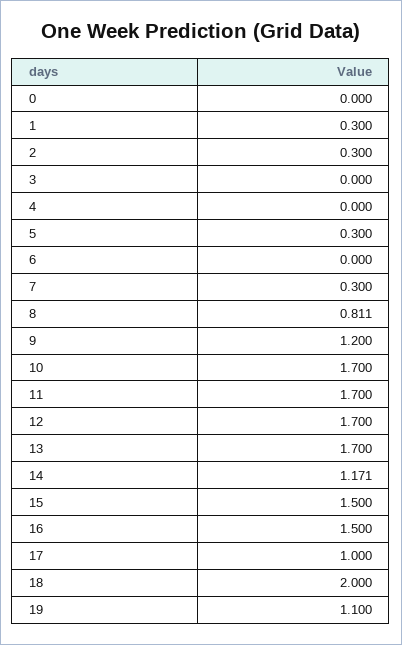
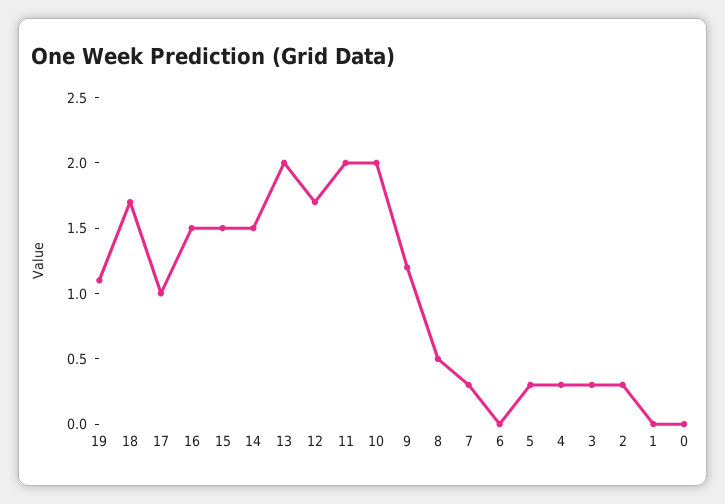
  {
    "0": 0,
-   "1": 0.3,
+   "1": 0,
    "2": 0.3,
-   "3": 0,
+   "3": 0.3,
-   "4": 0,
+   "4": 0.3,
    "5": 0.3,
    "6": 0,
    "7": 0.3,
-   "8": 0.811,
+   "8": 0.5,
    "9": 1.2,
-   "10": 1.7,
+   "10": 2,
-   "11": 1.7,
+   "11": 2,
    "12": 1.7,
-   "13": 1.7,
+   "13": 2,
-   "14": 1.171,
+   "14": 1.5,
    "15": 1.5,
    "16": 1.5,
    "17": 1,
-   "18": 2,
+   "18": 1.7,
    "19": 1.1
  }

